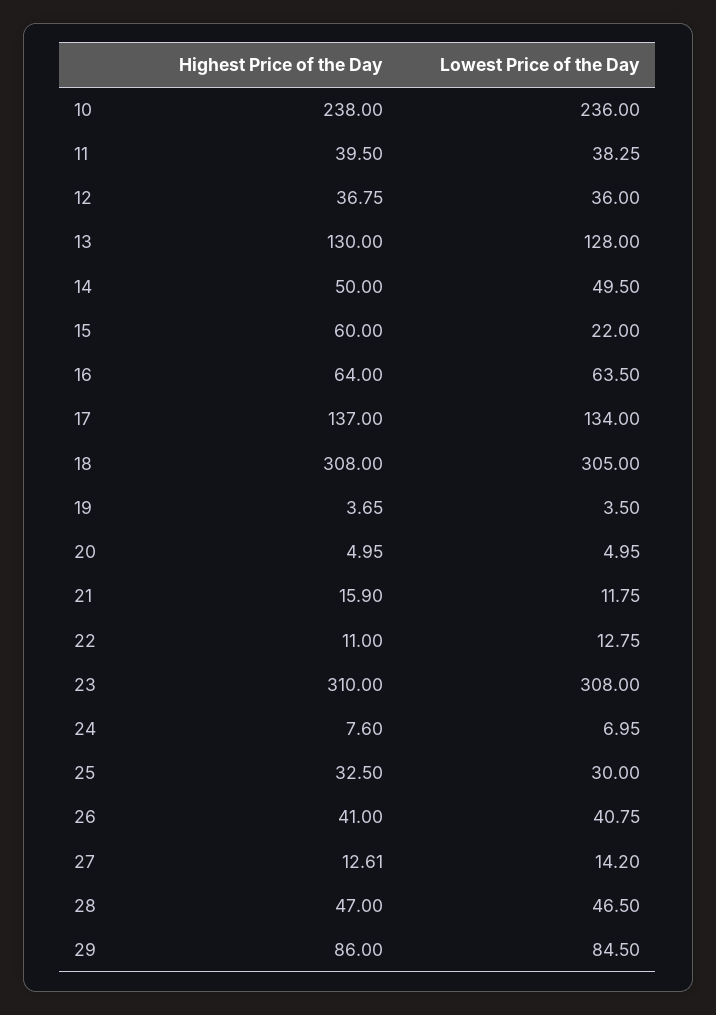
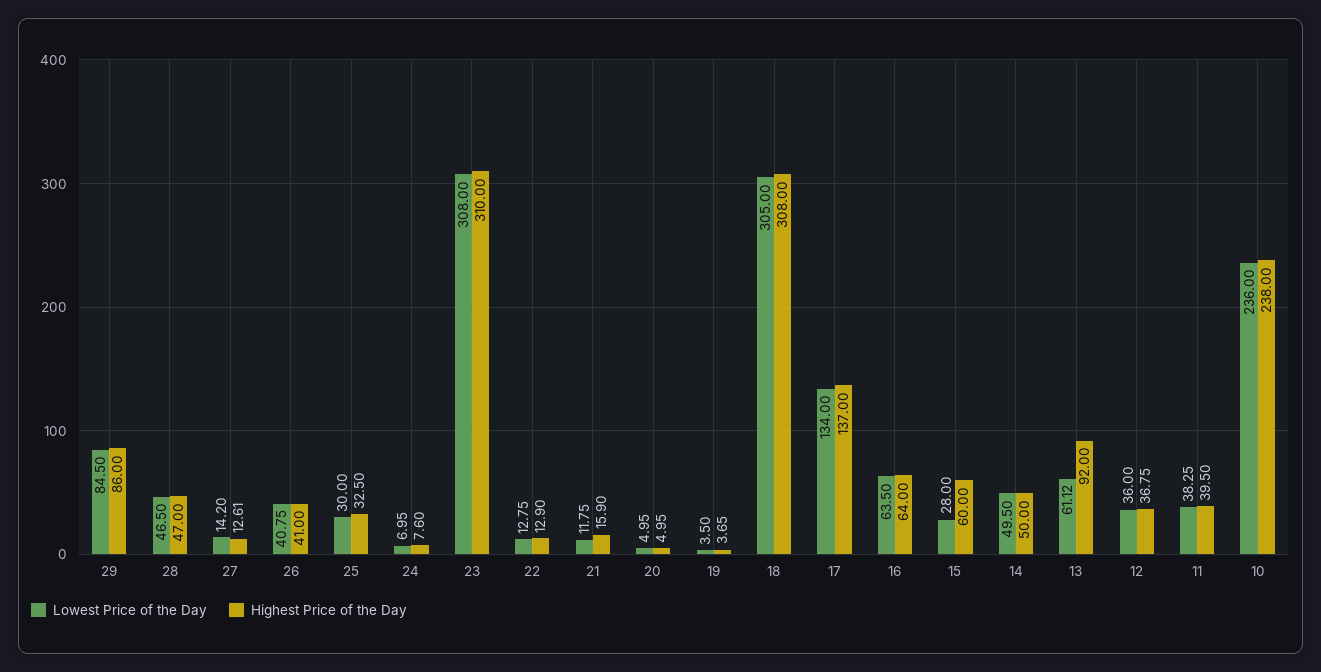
  {
    "Highest Price of the Day": {
      "10": 238,
      "11": 39.5,
      "12": 36.75,
-     "13": 130,
+     "13": 92,
      "14": 50,
      "15": 60,
      "16": 64,
      "17": 137,
      "18": 308,
      "19": 3.65,
      "20": 4.95,
      "21": 15.9,
-     "22": 11,
+     "22": 12.9,
      "23": 310,
      "24": 7.6,
      "25": 32.5,
      "26": 41,
      "27": 12.61,
      "28": 47,
      "29": 86
    },
    "Lowest Price of the Day": {
      "10": 236,
      "11": 38.25,
      "12": 36,
-     "13": 128,
+     "13": 61.12,
      "14": 49.5,
-     "15": 22,
+     "15": 28,
      "16": 63.5,
      "17": 134,
      "18": 305,
      "19": 3.5,
      "20": 4.95,
      "21": 11.75,
      "22": 12.75,
      "23": 308,
      "24": 6.95,
      "25": 30,
      "26": 40.75,
      "27": 14.2,
      "28": 46.5,
      "29": 84.5
    }
  }

